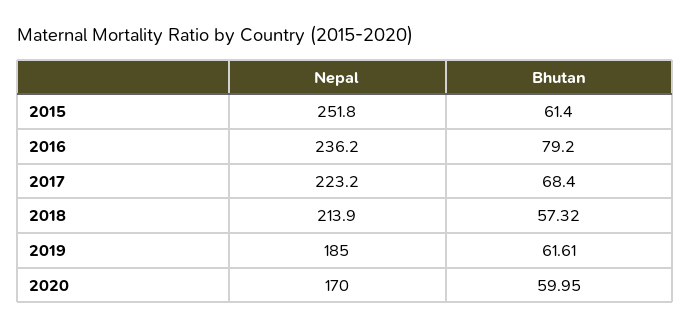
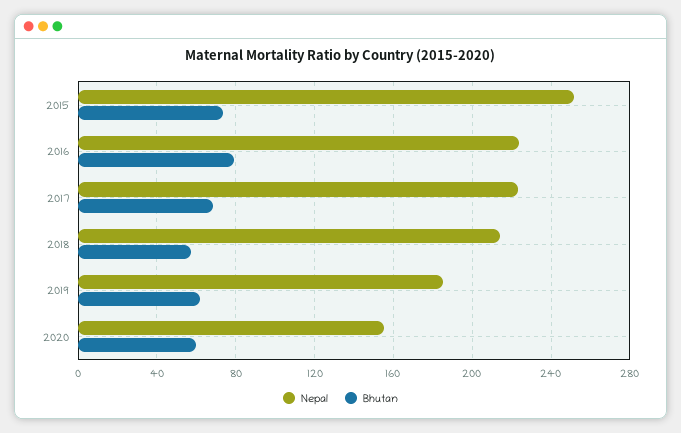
  {
    "Nepal": {
      "2015": 251.8,
-     "2016": 236.2,
+     "2016": 225,
      "2017": 223.2,
      "2018": 213.9,
      "2019": 185,
-     "2020": 170
+     "2020": 155
    },
    "Bhutan": {
-     "2015": 61.4,
+     "2015": 75,
      "2016": 79.2,
      "2017": 68.4,
      "2018": 57.32,
      "2019": 61.61,
      "2020": 59.95
    }
  }

